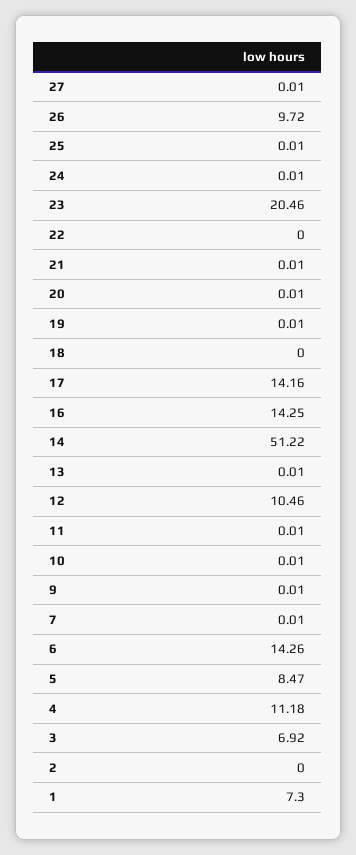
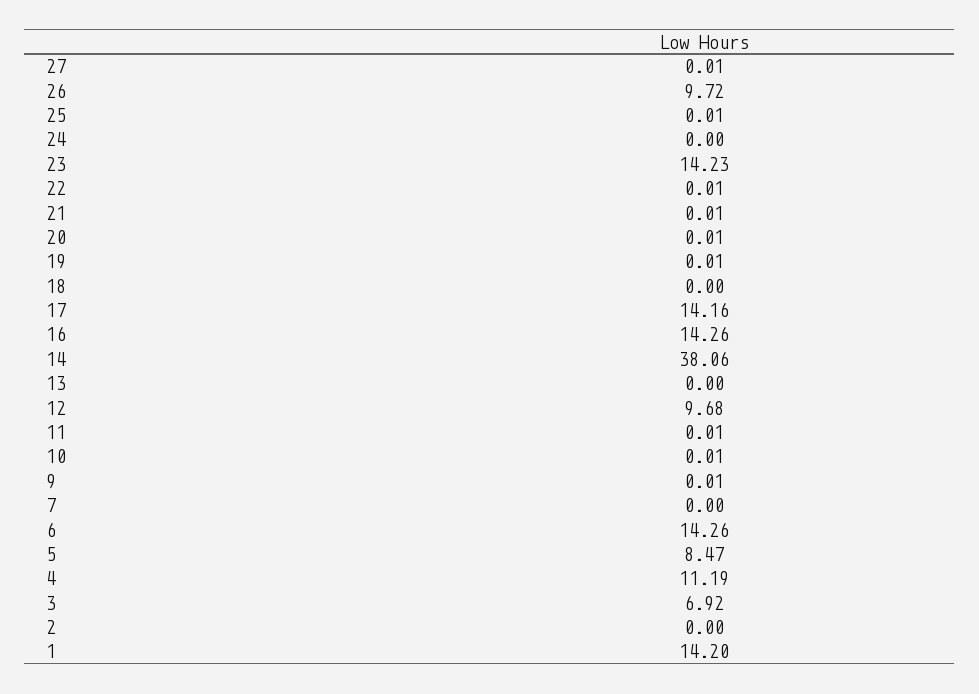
  {
    "27": 0.01,
    "26": 9.72,
    "25": 0.01,
-   "24": 0.01,
+   "24": 0,
-   "23": 20.46,
+   "23": 14.23,
-   "22": 0,
+   "22": 0.01,
    "21": 0.01,
    "20": 0.01,
    "19": 0.01,
    "18": 0,
    "17": 14.16,
-   "16": 14.25,
+   "16": 14.26,
-   "14": 51.22,
+   "14": 38.06,
-   "13": 0.01,
+   "13": 0,
-   "12": 10.46,
+   "12": 9.68,
    "11": 0.01,
    "10": 0.01,
    "9": 0.01,
-   "7": 0.01,
+   "7": 0,
    "6": 14.26,
    "5": 8.47,
-   "4": 11.18,
+   "4": 11.19,
    "3": 6.92,
    "2": 0,
-   "1": 7.3
+   "1": 14.2
  }

